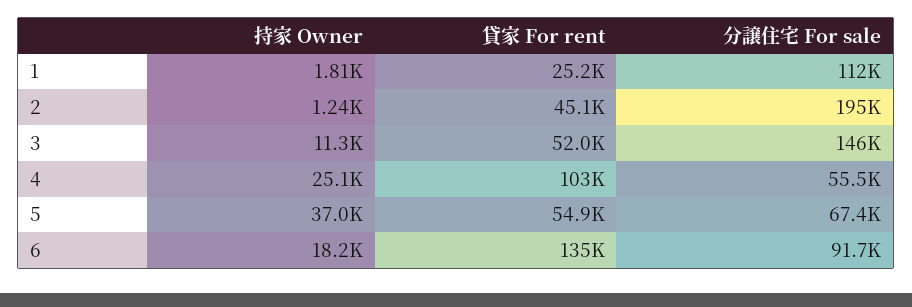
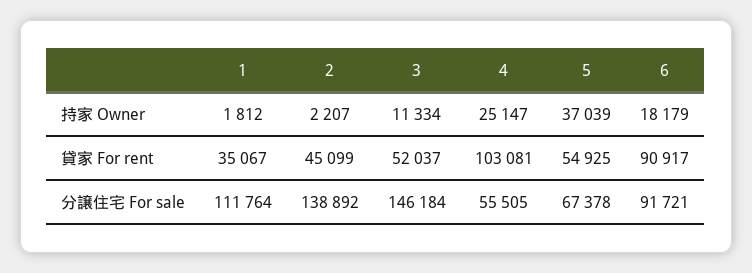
  {
    "持家 Owner": {
      "1": 1812,
-     "2": 1240,
+     "2": 2207,
      "3": 11334,
      "4": 25147,
      "5": 37039,
      "6": 18179
    },
    "貸家 For rent": {
-     "1": 25200,
+     "1": 35067,
      "2": 45099,
      "3": 52037,
      "4": 103081,
      "5": 54925,
-     "6": 135000
+     "6": 90917
    },
    "分譲住宅 For sale": {
      "1": 111764,
-     "2": 195000,
+     "2": 138892,
      "3": 146184,
      "4": 55505,
      "5": 67378,
      "6": 91721
    }
  }

